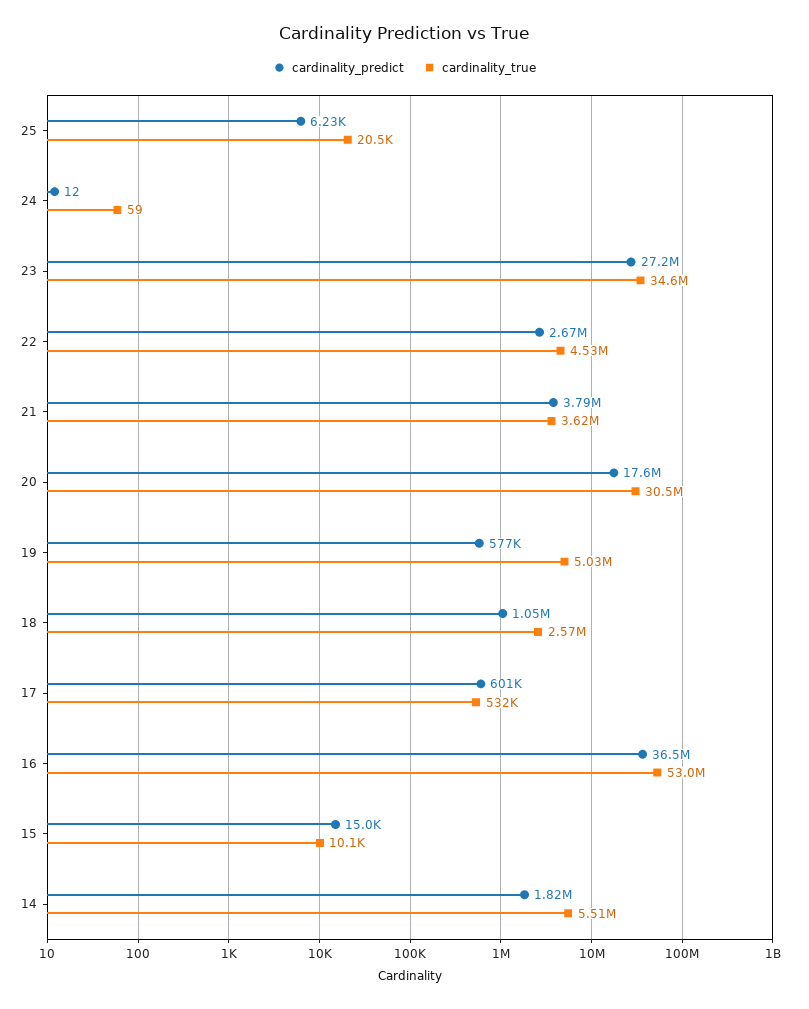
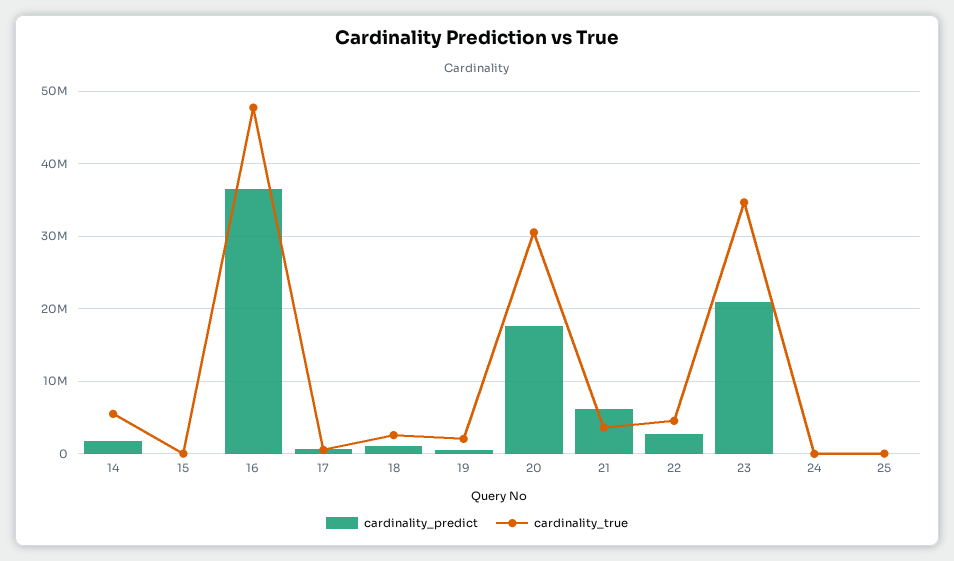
  {
    "cardinality_predict": {
      "25": 6230,
      "24": 12,
-     "23": 27200000,
+     "23": 21000000,
      "22": 2670000,
-     "21": 3790000,
+     "21": 6000000,
      "20": 17600000,
      "19": 577000,
      "18": 1050000,
      "17": 601000,
      "16": 36500000,
      "15": 15000,
      "14": 1820000
    },
    "cardinality_true": {
      "25": 20500,
      "24": 59,
      "23": 34600000,
      "22": 4530000,
      "21": 3620000,
      "20": 30500000,
-     "19": 5030000,
+     "19": 2000000,
      "18": 2570000,
      "17": 532000,
-     "16": 53000000,
+     "16": 48000000,
      "15": 10100,
      "14": 5510000
    }
  }

